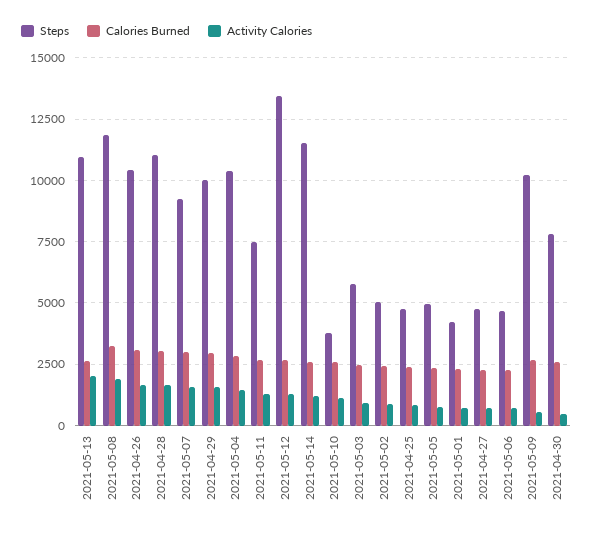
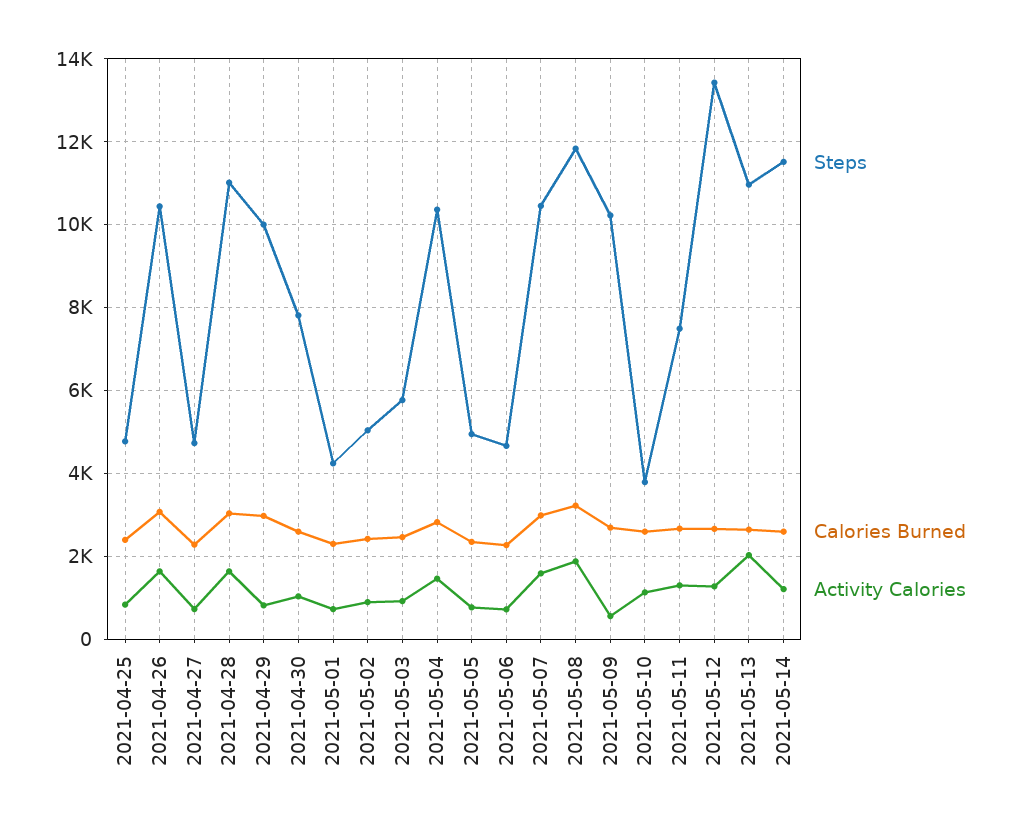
  {
    "Steps": {
      "2021-05-13": 11000,
      "2021-05-08": 11800,
      "2021-04-26": 10400,
      "2021-04-28": 11000,
-     "2021-05-07": 9250,
+     "2021-05-07": 10400,
      "2021-04-29": 10000,
      "2021-05-04": 10400,
      "2021-05-11": 7400,
      "2021-05-12": 13400,
      "2021-05-14": 11600,
      "2021-05-10": 3800,
      "2021-05-03": 5800,
      "2021-05-02": 5000,
      "2021-04-25": 4800,
      "2021-05-05": 5000,
      "2021-05-01": 4200,
      "2021-04-27": 4800,
      "2021-05-06": 4600,
      "2021-05-09": 10200,
      "2021-04-30": 7800
    },
    "Calories Burned": {
      "2021-05-13": 2600,
      "2021-05-08": 3200,
      "2021-04-26": 3000,
      "2021-04-28": 3000,
      "2021-05-07": 3000,
      "2021-04-29": 3000,
      "2021-05-04": 2800,
      "2021-05-11": 2600,
      "2021-05-12": 2600,
      "2021-05-14": 2600,
      "2021-05-10": 2600,
      "2021-05-03": 2400,
      "2021-05-02": 2400,
      "2021-04-25": 2400,
      "2021-05-05": 2400,
      "2021-05-01": 2400,
      "2021-04-27": 2200,
      "2021-05-06": 2200,
      "2021-05-09": 2600,
      "2021-04-30": 2600
    },
    "Activity Calories": {
      "2021-05-13": 2000,
      "2021-05-08": 1800,
      "2021-04-26": 1600,
      "2021-04-28": 1600,
      "2021-05-07": 1600,
-     "2021-04-29": 1500,
+     "2021-04-29": 800,
      "2021-05-04": 1400,
      "2021-05-11": 1400,
      "2021-05-12": 1200,
      "2021-05-14": 1200,
      "2021-05-10": 1200,
      "2021-05-03": 1000,
      "2021-05-02": 800,
      "2021-04-25": 800,
      "2021-05-05": 800,
      "2021-05-01": 800,
      "2021-04-27": 800,
      "2021-05-06": 800,
      "2021-05-09": 600,
-     "2021-04-30": 500
+     "2021-04-30": 1000
    }
  }

